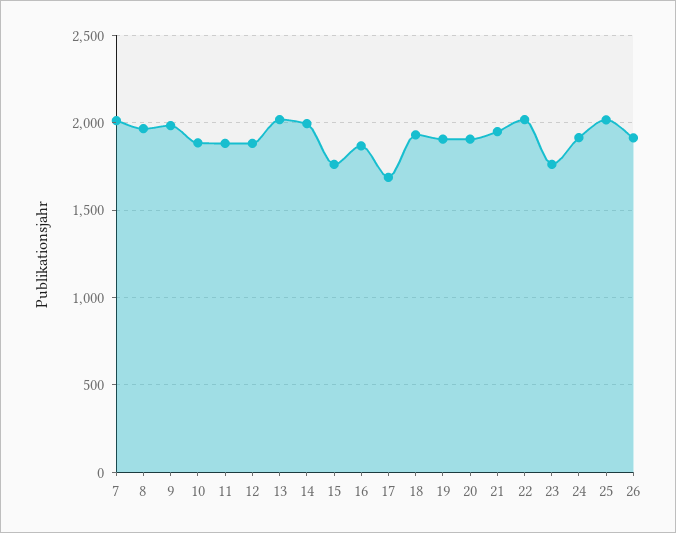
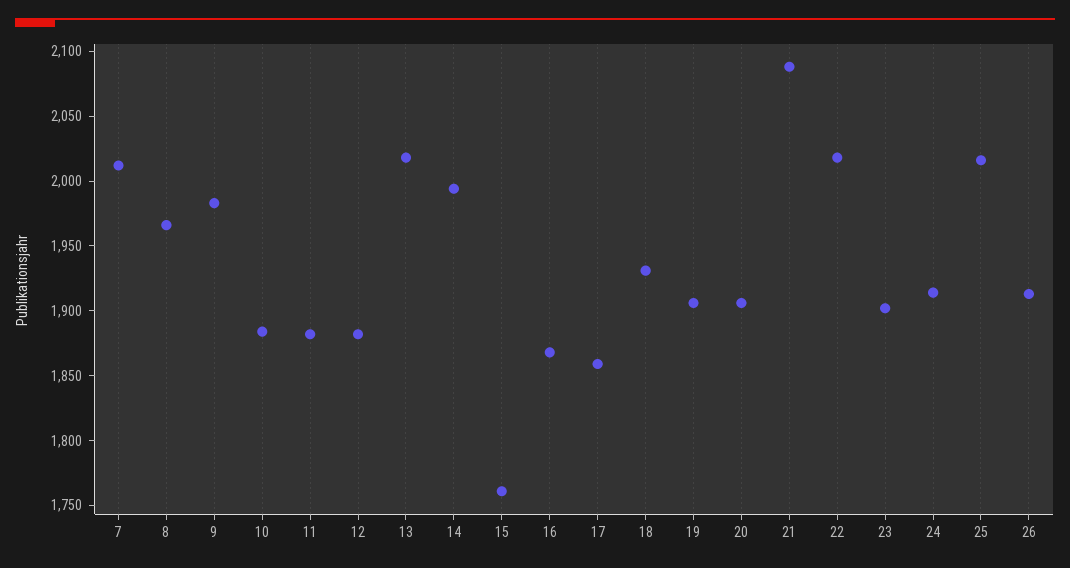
  {
    "7": 2010,
    "8": 1970,
    "9": 1980,
    "10": 1880,
    "11": 1880,
    "12": 1880,
    "13": 2020,
    "14": 1990,
    "15": 1760,
    "16": 1870,
-   "17": 1700,
+   "17": 1860,
    "18": 1930,
    "19": 1910,
    "20": 1910,
-   "21": 1950,
+   "21": 2090,
    "22": 2020,
-   "23": 1750,
+   "23": 1900,
    "24": 1910,
    "25": 2020,
    "26": 1910
  }

